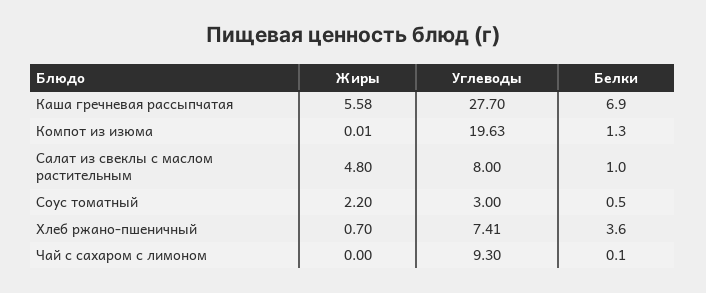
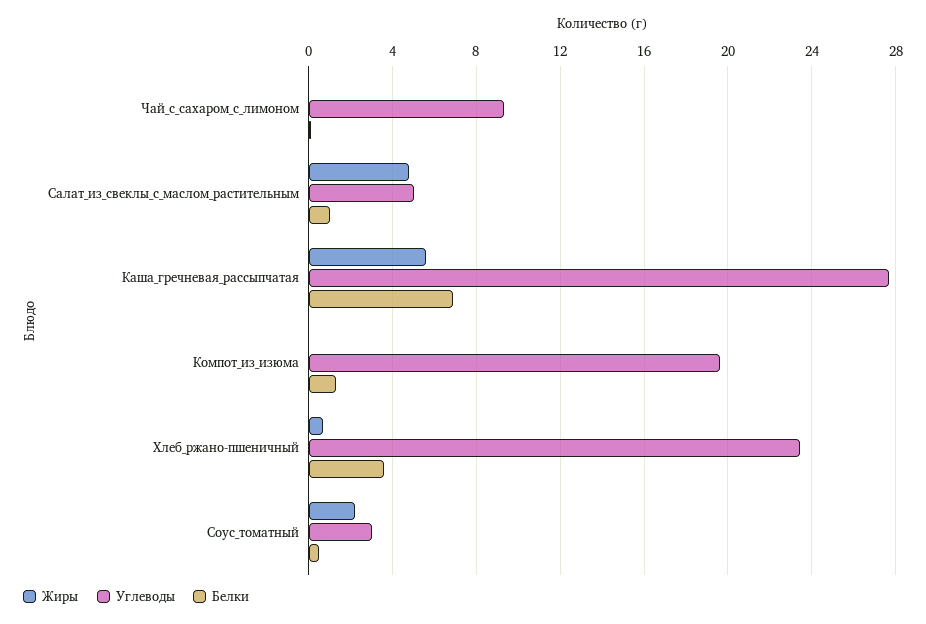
  {
    "Жиры": {
      "Каша гречневая рассыпчатая": 5.58,
      "Компот из изюма": 0.01,
      "Салат из свеклы с маслом растительным": 4.8,
      "Соус томатный": 2.2,
      "Хлеб ржано-пшеничный": 0.7,
      "Чай с сахаром с лимоном": 0
    },
    "Углеводы": {
      "Каша гречневая рассыпчатая": 27.7,
      "Компот из изюма": 19.63,
-     "Салат из свеклы с маслом растительным": 8,
+     "Салат из свеклы с маслом растительным": 5,
      "Соус томатный": 3,
-     "Хлеб ржано-пшеничный": 7.41,
+     "Хлеб ржано-пшеничный": 23.5,
      "Чай с сахаром с лимоном": 9.3
    },
    "Белки": {
      "Каша гречневая рассыпчатая": 6.9,
      "Компот из изюма": 1.3,
      "Салат из свеклы с маслом растительным": 1,
      "Соус томатный": 0.5,
      "Хлеб ржано-пшеничный": 3.6,
      "Чай с сахаром с лимоном": 0.1
    }
  }

